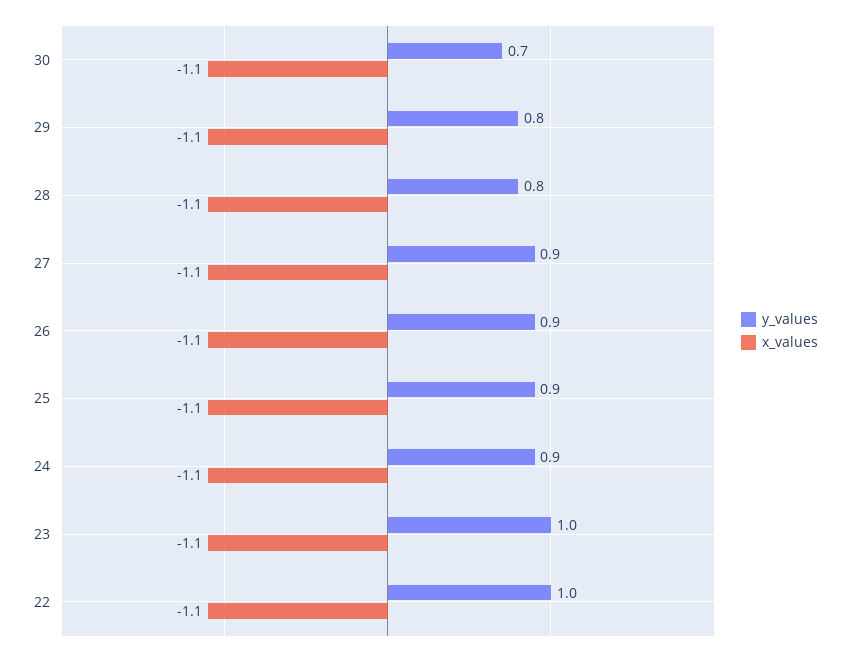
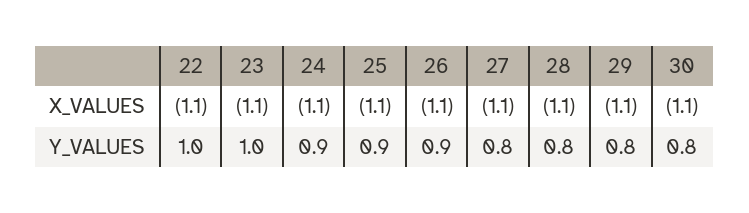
  {
    "y_values": {
-     "30": 0.7,
+     "30": 0.8,
      "29": 0.8,
      "28": 0.8,
-     "27": 0.9,
+     "27": 0.8,
      "26": 0.9,
      "25": 0.9,
      "24": 0.9,
      "23": 1,
      "22": 1
    },
    "x_values": {
      "30": -1.1,
      "29": -1.1,
      "28": -1.1,
      "27": -1.1,
      "26": -1.1,
      "25": -1.1,
      "24": -1.1,
      "23": -1.1,
      "22": -1.1
    }
  }

